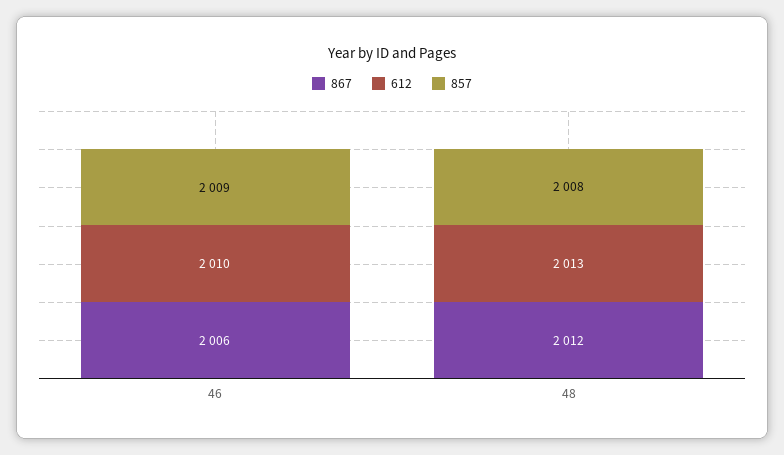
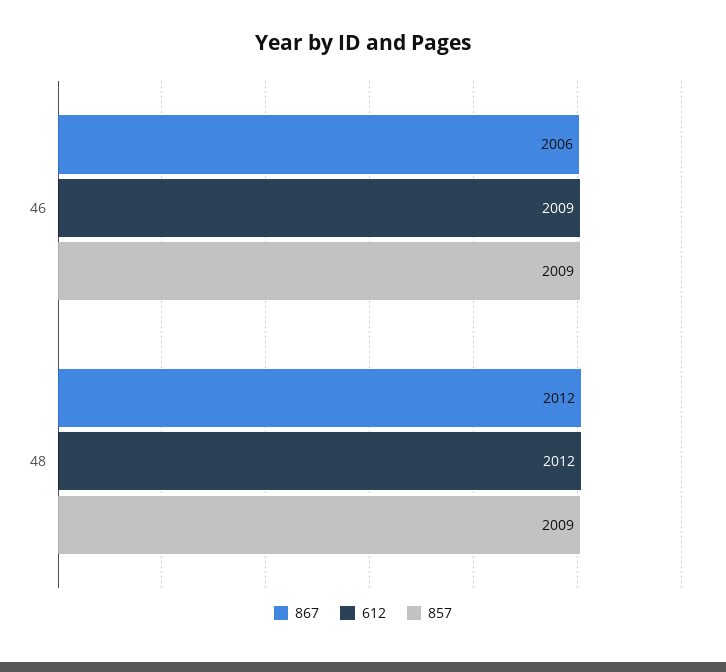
  {
    "867": {
      "46": 2006,
      "48": 2012
    },
    "612": {
-     "46": 2010,
+     "46": 2009,
-     "48": 2013
+     "48": 2012
    },
    "857": {
      "46": 2009,
-     "48": 2008
+     "48": 2009
    }
  }

